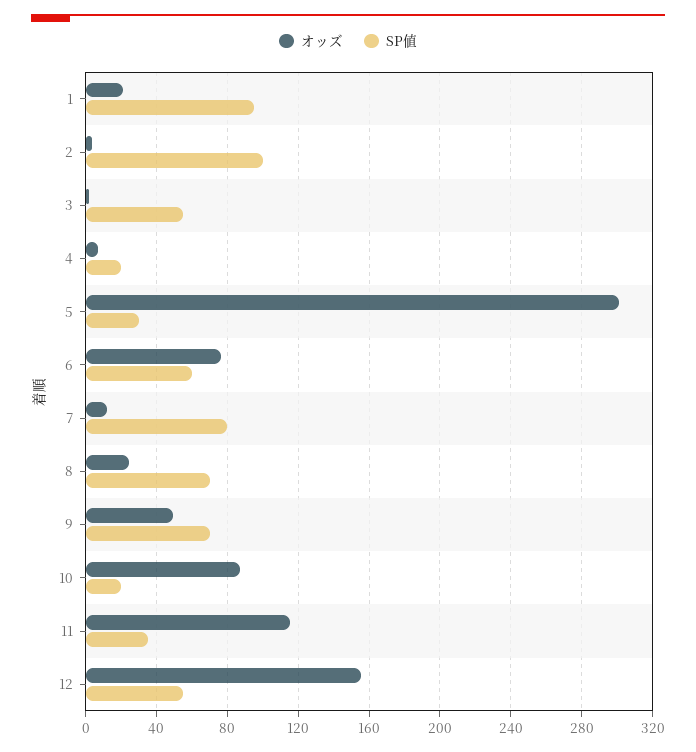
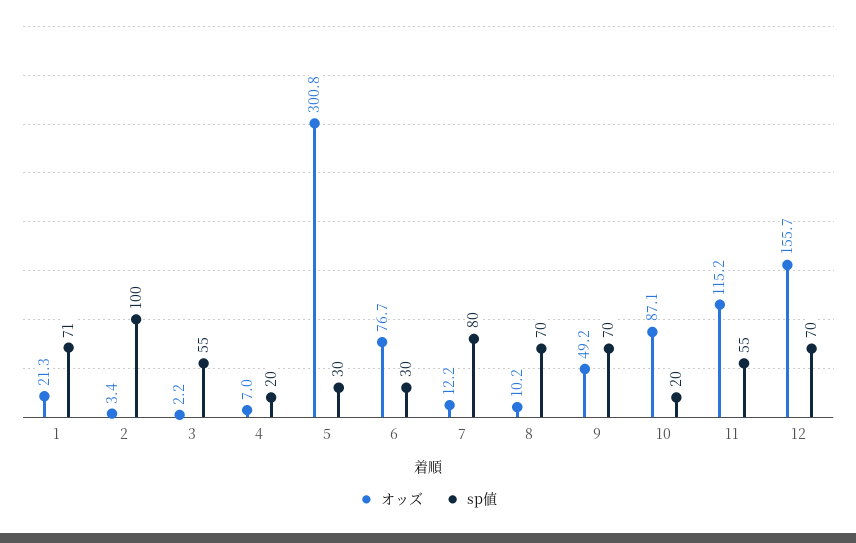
  {
    "オッズ": {
      "1": 21.3,
      "2": 3.4,
      "3": 2.2,
      "4": 7,
      "5": 300.8,
      "6": 76.7,
      "7": 12.2,
-     "8": 25,
+     "8": 10.2,
      "9": 49.2,
      "10": 87.1,
      "11": 115.2,
      "12": 155.7
    },
    "SP値": {
-     "1": 95,
+     "1": 71,
      "2": 100,
      "3": 55,
      "4": 20,
      "5": 30,
-     "6": 60,
+     "6": 30,
      "7": 80,
      "8": 70,
      "9": 70,
      "10": 20,
-     "11": 35,
+     "11": 55,
-     "12": 55
+     "12": 70
    }
  }

